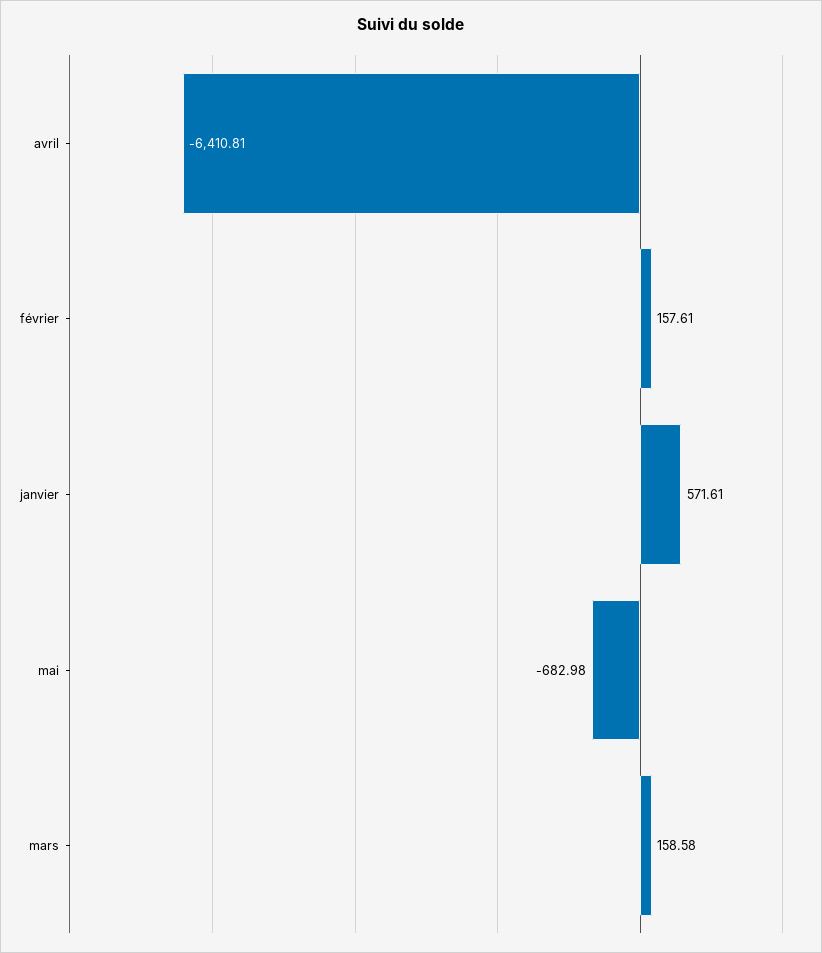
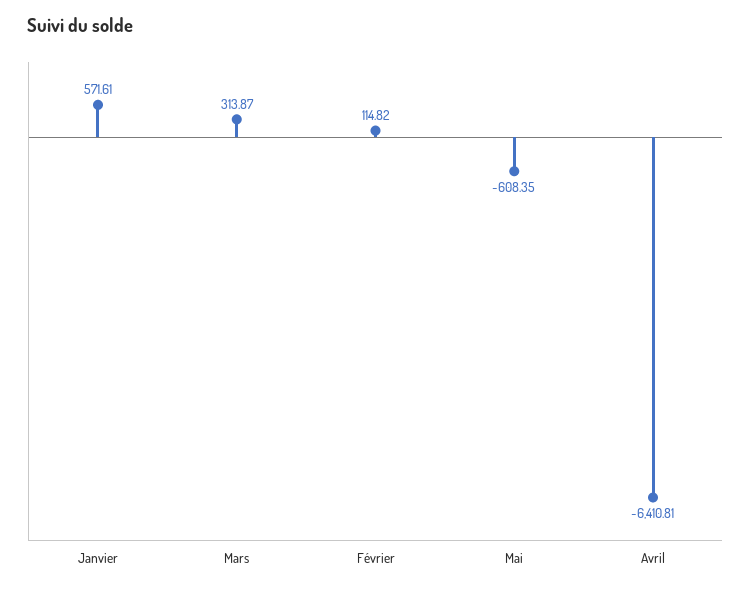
  {
    "avril": -6410.81,
-   "février": 157.61,
+   "février": 114.82,
    "janvier": 571.61,
-   "mai": -682.98,
+   "mai": -608.35,
-   "mars": 158.58
+   "mars": 313.87
  }

